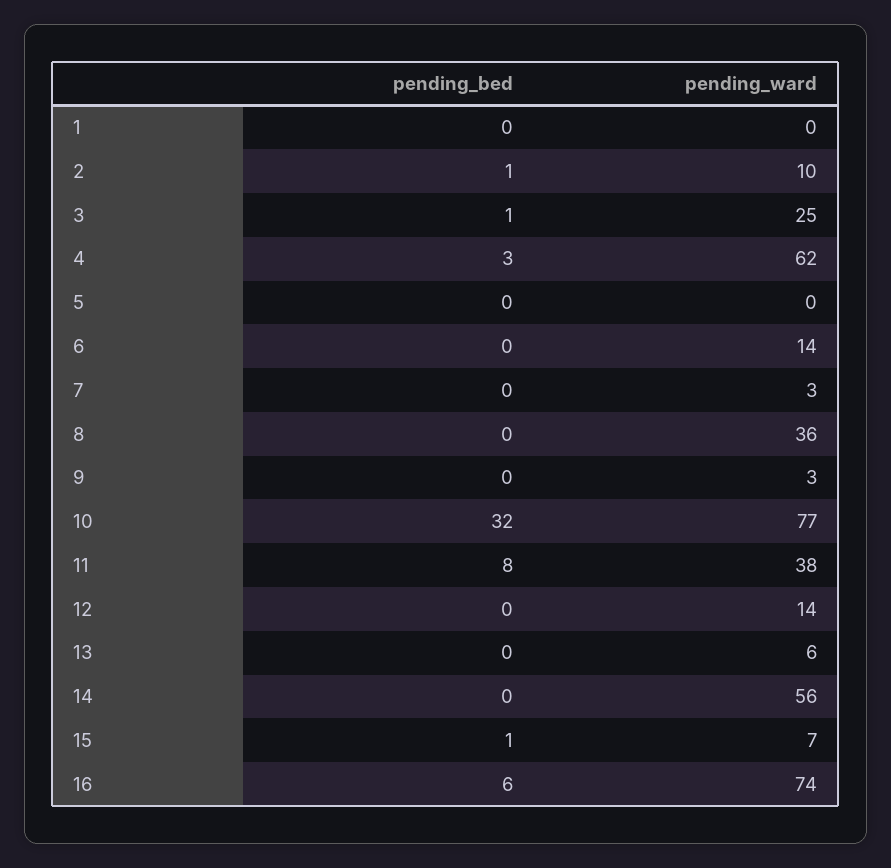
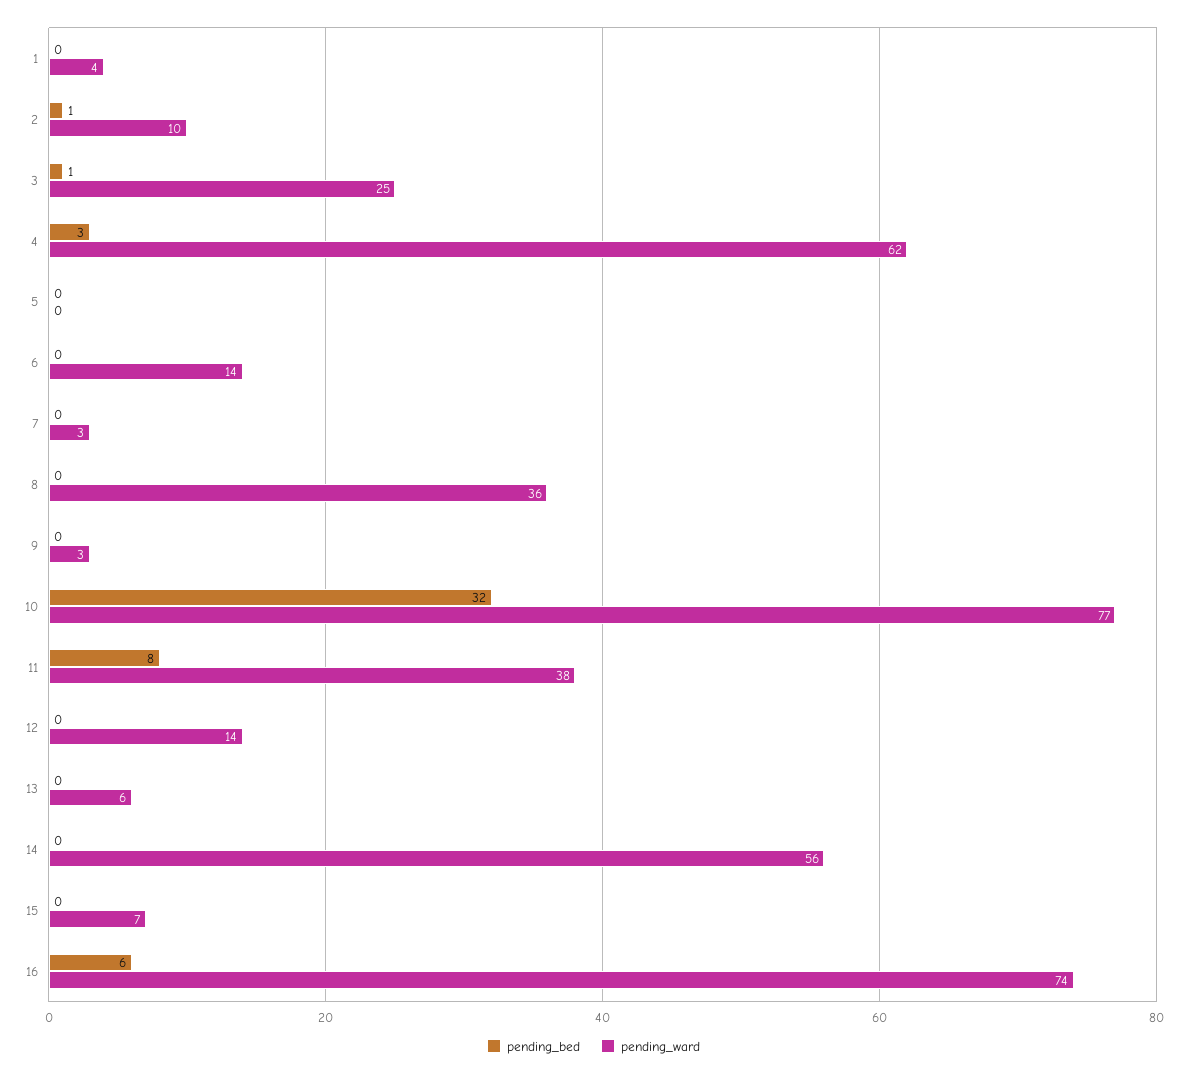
  {
    "pending_bed": {
      "1": 0,
      "2": 1,
      "3": 1,
      "4": 3,
      "5": 0,
      "6": 0,
      "7": 0,
      "8": 0,
      "9": 0,
      "10": 32,
      "11": 8,
      "12": 0,
      "13": 0,
      "14": 0,
-     "15": 1,
+     "15": 0,
      "16": 6
    },
    "pending_ward": {
-     "1": 0,
+     "1": 4,
      "2": 10,
      "3": 25,
      "4": 62,
      "5": 0,
      "6": 14,
      "7": 3,
      "8": 36,
      "9": 3,
      "10": 77,
      "11": 38,
      "12": 14,
      "13": 6,
      "14": 56,
      "15": 7,
      "16": 74
    }
  }

